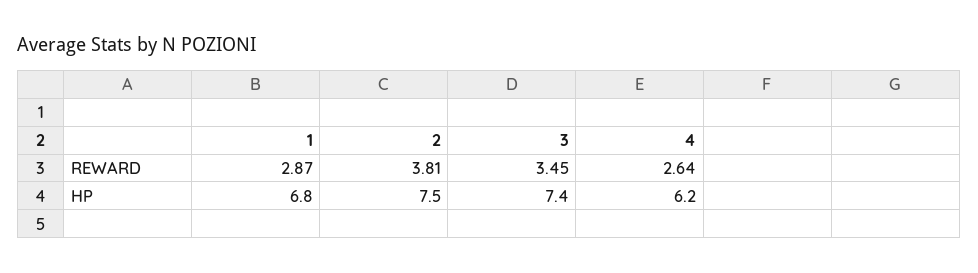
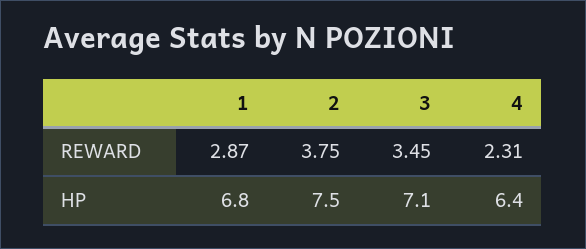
  {
    "1": {
      "REWARD": 2.87,
      "HP": 6.8
    },
    "2": {
-     "REWARD": 3.81,
+     "REWARD": 3.75,
      "HP": 7.5
    },
    "3": {
      "REWARD": 3.45,
-     "HP": 7.4
+     "HP": 7.1
    },
    "4": {
-     "REWARD": 2.64,
+     "REWARD": 2.31,
-     "HP": 6.2
+     "HP": 6.4
    }
  }

